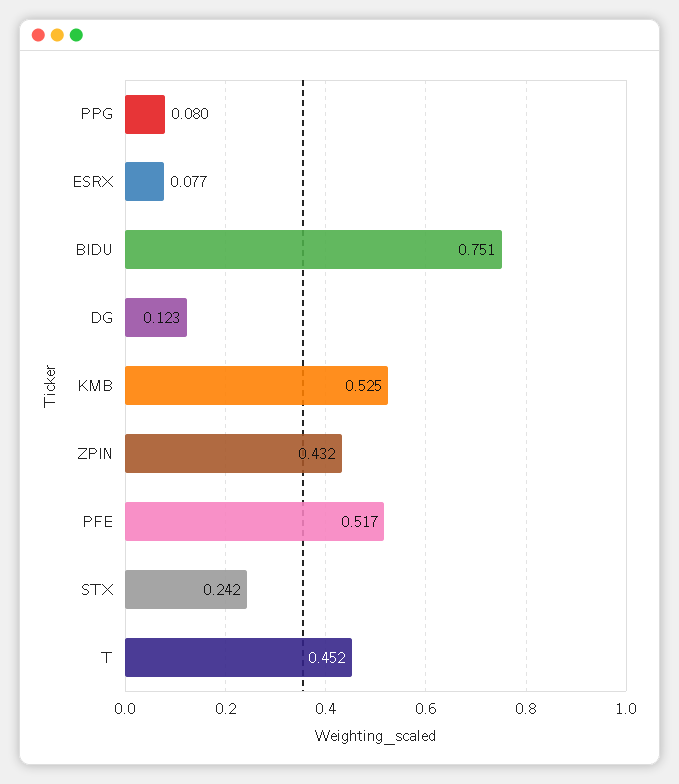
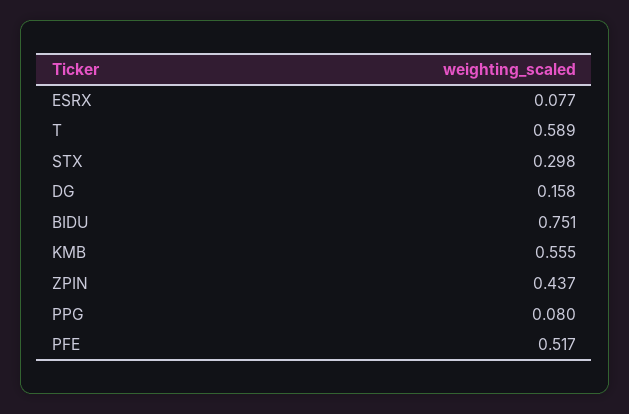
  {
    "PPG": 0.08,
    "ESRX": 0.077,
    "BIDU": 0.751,
-   "DG": 0.123,
+   "DG": 0.158,
-   "KMB": 0.525,
+   "KMB": 0.555,
-   "ZPIN": 0.432,
+   "ZPIN": 0.437,
    "PFE": 0.517,
-   "STX": 0.242,
+   "STX": 0.298,
-   "T": 0.452
+   "T": 0.589
  }

